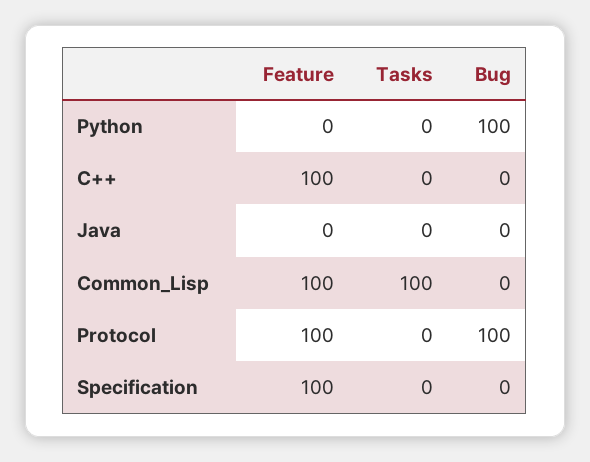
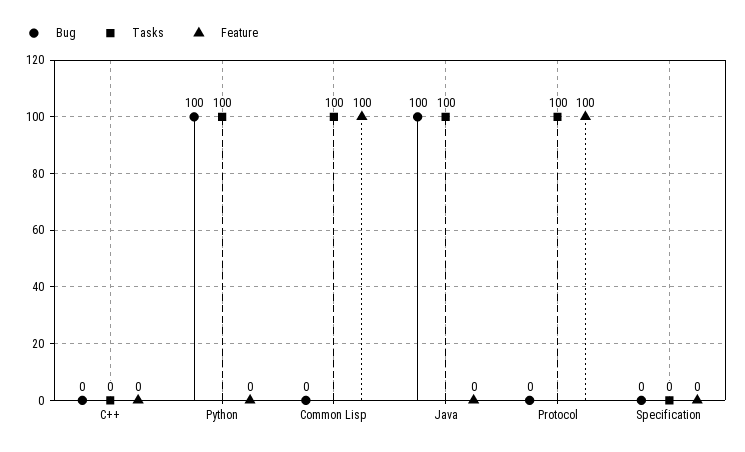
  {
    "Feature": {
      "Python": 0,
-     "C++": 100,
+     "C++": 0,
      "Java": 0,
      "Common_Lisp": 100,
      "Protocol": 100,
-     "Specification": 100
+     "Specification": 0
    },
    "Tasks": {
-     "Python": 0,
+     "Python": 100,
      "C++": 0,
-     "Java": 0,
+     "Java": 100,
      "Common_Lisp": 100,
-     "Protocol": 0,
+     "Protocol": 100,
      "Specification": 0
    },
    "Bug": {
      "Python": 100,
      "C++": 0,
-     "Java": 0,
+     "Java": 100,
      "Common_Lisp": 0,
-     "Protocol": 100,
+     "Protocol": 0,
      "Specification": 0
    }
  }

